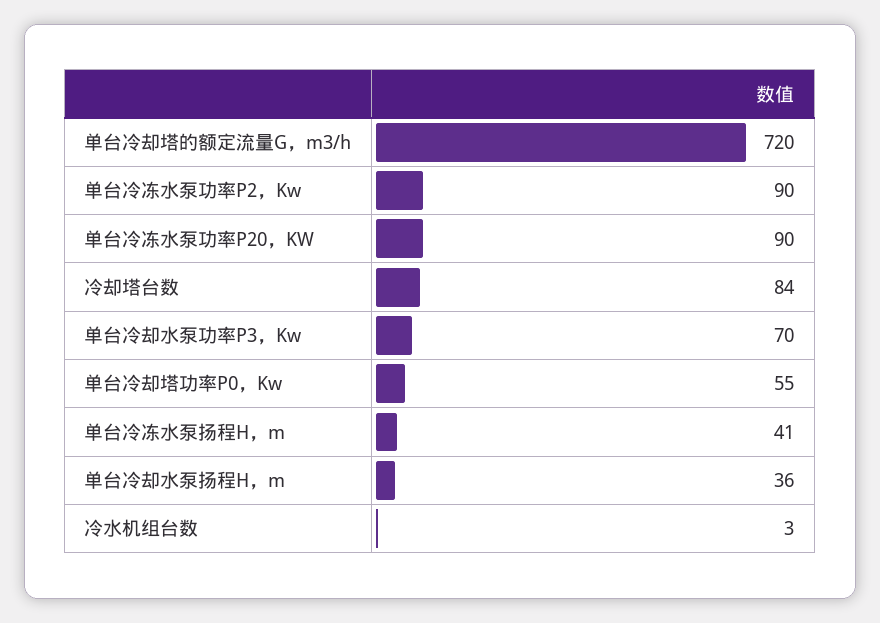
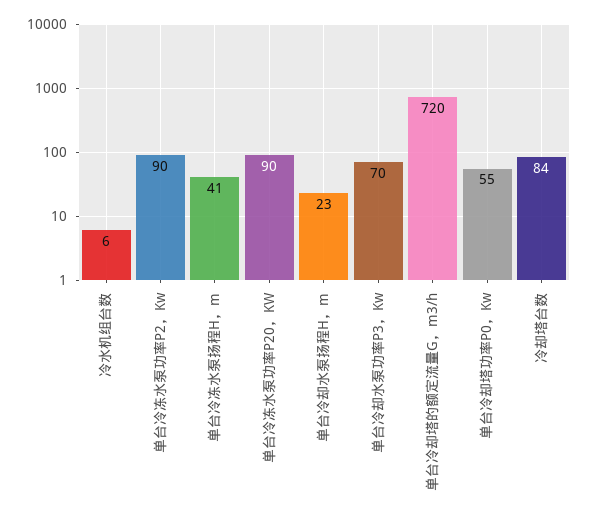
  {
    "单台冷却塔的额定流量G，m3/h": 720,
    "单台冷冻水泵功率P2，Kw": 90,
    "单台冷冻水泵功率P20，KW": 90,
    "冷却塔台数": 84,
    "单台冷却水泵功率P3，Kw": 70,
    "单台冷却塔功率P0，Kw": 55,
    "单台冷冻水泵扬程H，m": 41,
-   "单台冷却水泵扬程H，m": 36,
+   "单台冷却水泵扬程H，m": 23,
-   "冷水机组台数": 3
+   "冷水机组台数": 6
  }

